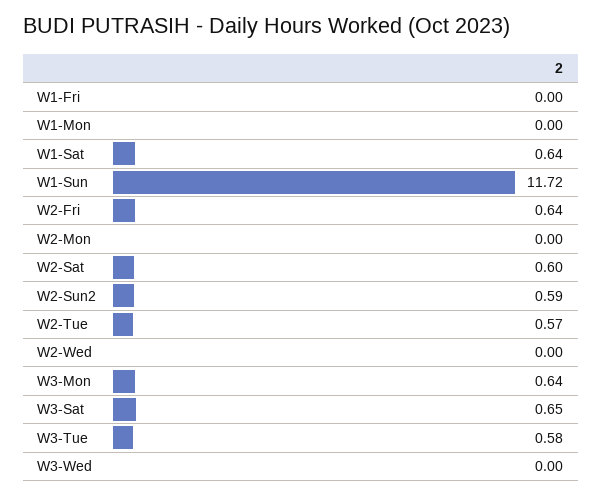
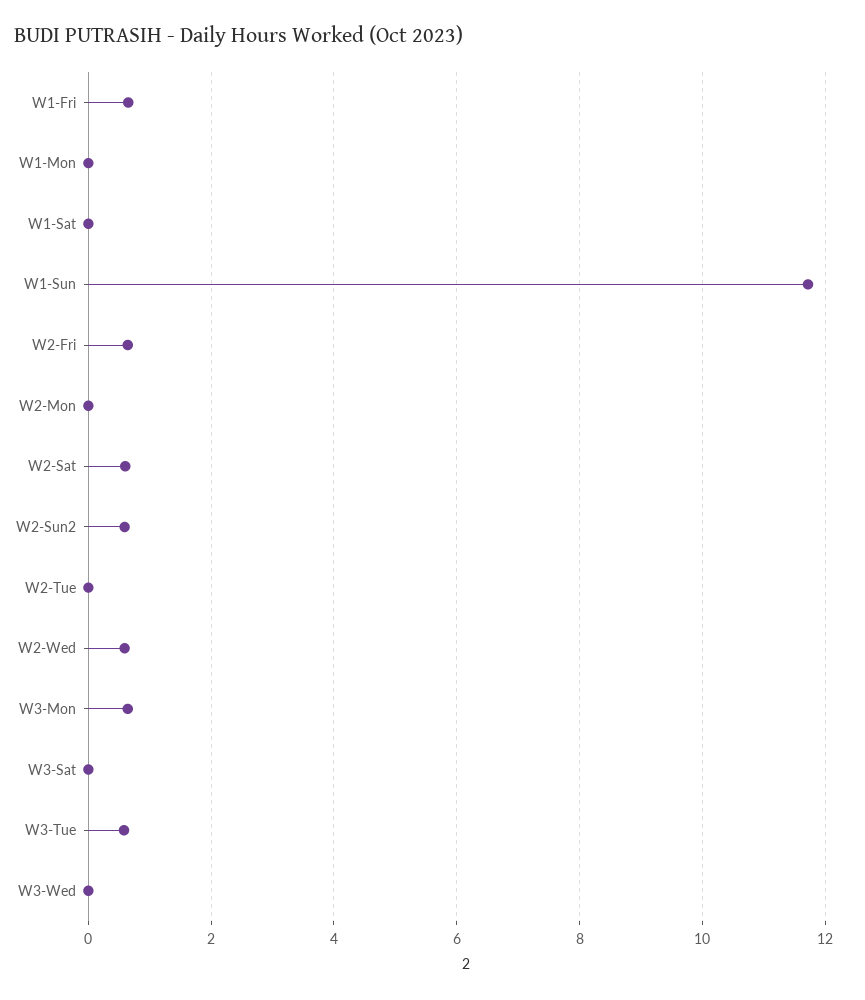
  {
-   "W1-Fri": 0,
+   "W1-Fri": 0.6,
    "W1-Mon": 0,
-   "W1-Sat": 0.64,
+   "W1-Sat": 0,
    "W1-Sun": 11.72,
    "W2-Fri": 0.64,
    "W2-Mon": 0,
    "W2-Sat": 0.6,
    "W2-Sun2": 0.59,
-   "W2-Tue": 0.57,
+   "W2-Tue": 0,
-   "W2-Wed": 0,
+   "W2-Wed": 0.6,
    "W3-Mon": 0.64,
-   "W3-Sat": 0.65,
+   "W3-Sat": 0,
    "W3-Tue": 0.58,
    "W3-Wed": 0
  }

